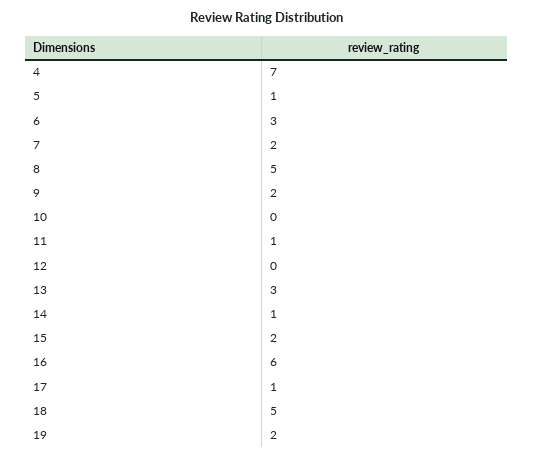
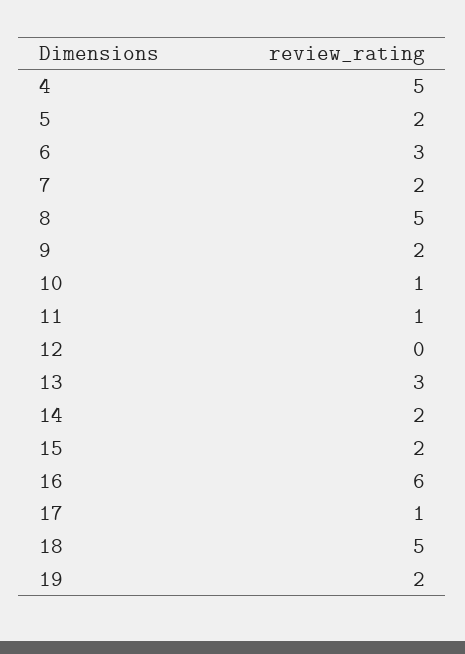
  {
-   "4": 7,
+   "4": 5,
-   "5": 1,
+   "5": 2,
    "6": 3,
    "7": 2,
    "8": 5,
    "9": 2,
-   "10": 0,
+   "10": 1,
    "11": 1,
    "12": 0,
    "13": 3,
-   "14": 1,
+   "14": 2,
    "15": 2,
    "16": 6,
    "17": 1,
    "18": 5,
    "19": 2
  }

